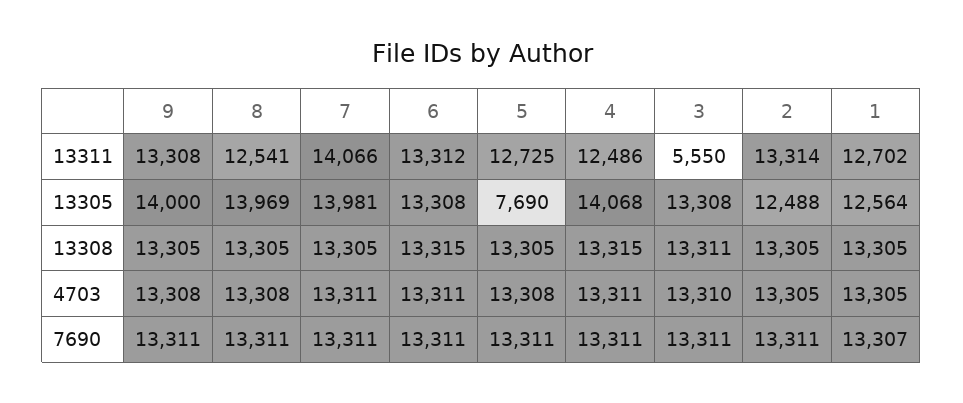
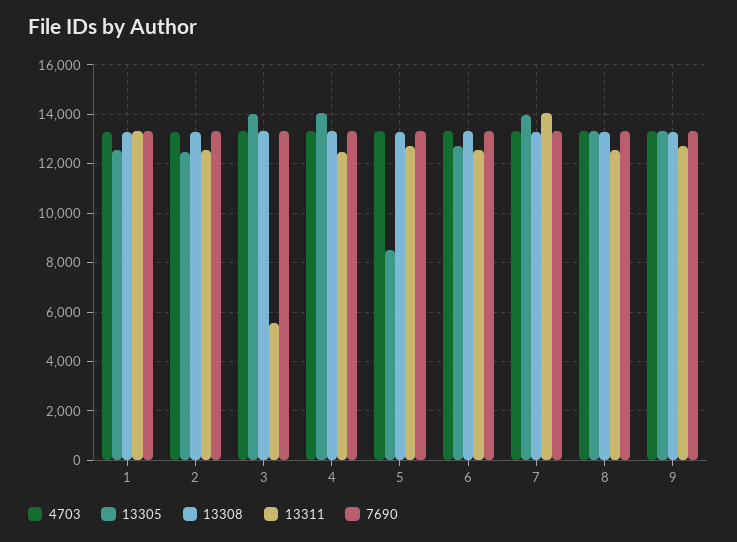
  {
    "13311": {
-     "9": 13308,
+     "9": 12750,
      "8": 12541,
      "7": 14066,
-     "6": 13312,
+     "6": 12500,
      "5": 12725,
      "4": 12486,
      "3": 5550,
-     "2": 13314,
+     "2": 12500,
-     "1": 12702
+     "1": 13250
    },
    "13305": {
-     "9": 14000,
+     "9": 13250,
-     "8": 13969,
+     "8": 13250,
      "7": 13981,
-     "6": 13308,
+     "6": 12750,
-     "5": 7690,
+     "5": 8500,
      "4": 14068,
-     "3": 13308,
+     "3": 14000,
      "2": 12488,
      "1": 12564
    },
    "13308": {
      "9": 13305,
      "8": 13305,
      "7": 13305,
      "6": 13315,
      "5": 13305,
      "4": 13315,
      "3": 13311,
      "2": 13305,
      "1": 13305
    },
    "4703": {
      "9": 13308,
      "8": 13308,
      "7": 13311,
      "6": 13311,
      "5": 13308,
      "4": 13311,
      "3": 13310,
      "2": 13305,
      "1": 13305
    },
    "7690": {
      "9": 13311,
      "8": 13311,
      "7": 13311,
      "6": 13311,
      "5": 13311,
      "4": 13311,
      "3": 13311,
      "2": 13311,
      "1": 13307
    }
  }

